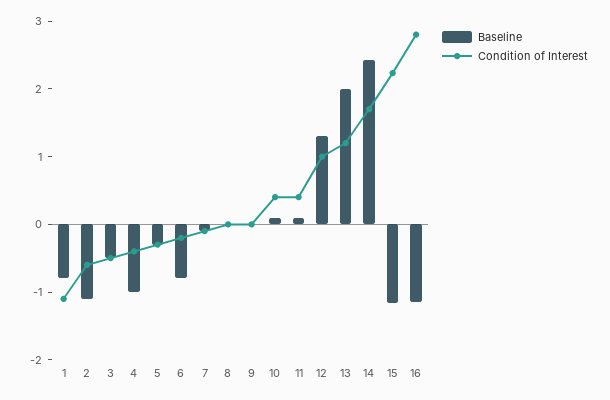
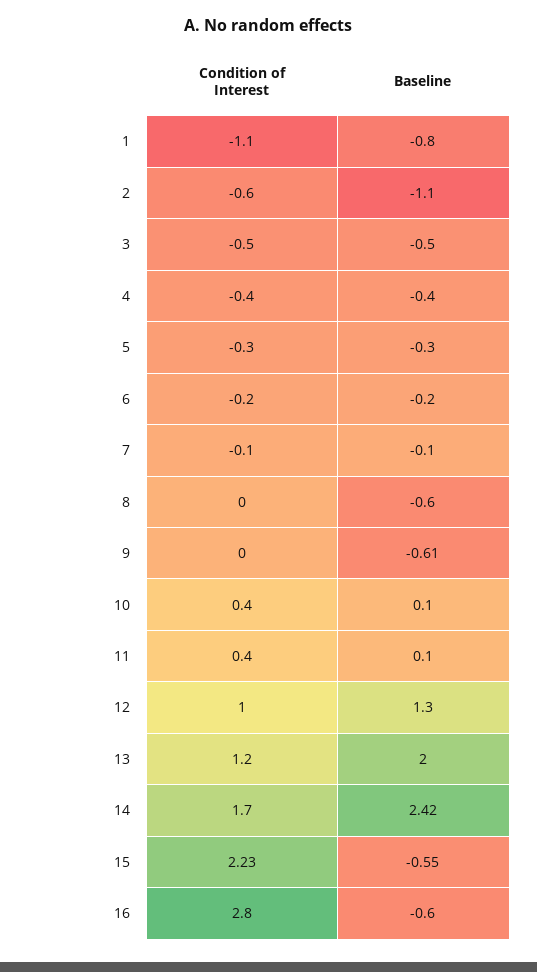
  {
    "Baseline": {
      "1": -0.8,
      "2": -1.1,
      "3": -0.5,
-     "4": -1,
+     "4": -0.4,
      "5": -0.3,
-     "6": -0.8,
+     "6": -0.2,
      "7": -0.1,
-     "8": 0,
+     "8": -0.6,
-     "9": 0,
+     "9": -0.61,
      "10": 0.1,
      "11": 0.1,
      "12": 1.3,
      "13": 2,
      "14": 2.42,
-     "15": -1.2,
+     "15": -0.55,
-     "16": -1.2
+     "16": -0.6
    },
    "Condition of Interest": {
      "1": -1.1,
      "2": -0.6,
      "3": -0.5,
      "4": -0.4,
      "5": -0.3,
      "6": -0.2,
      "7": -0.1,
      "8": 0,
      "9": 0,
      "10": 0.4,
      "11": 0.4,
      "12": 1,
      "13": 1.2,
      "14": 1.7,
      "15": 2.23,
      "16": 2.8
    }
  }

